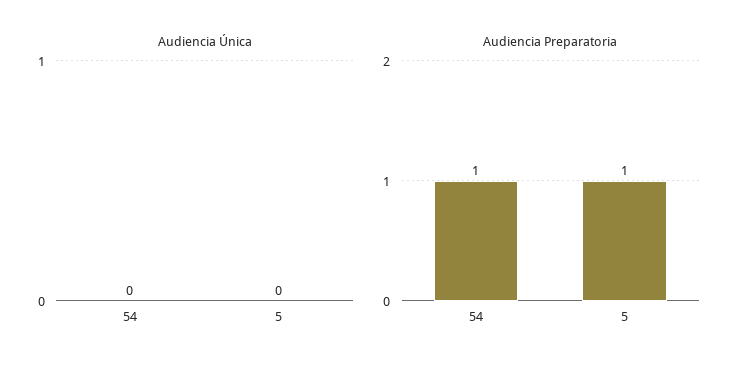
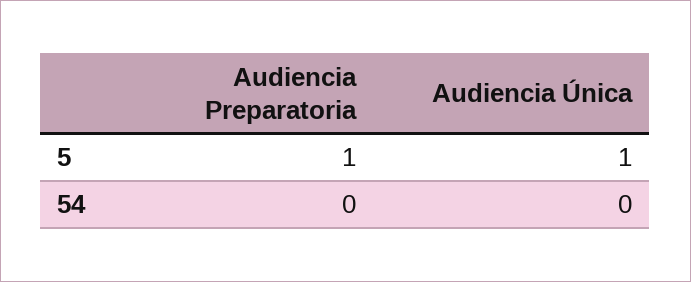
  {
    "Audiencia Única": {
      "54": 0,
-     "5": 0
+     "5": 1
    },
    "Audiencia Preparatoria": {
-     "54": 1,
+     "54": 0,
      "5": 1
    }
  }

